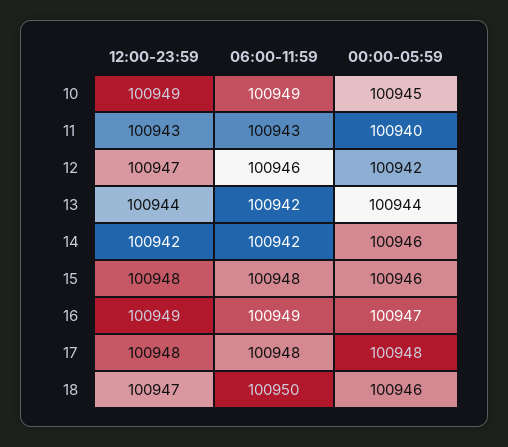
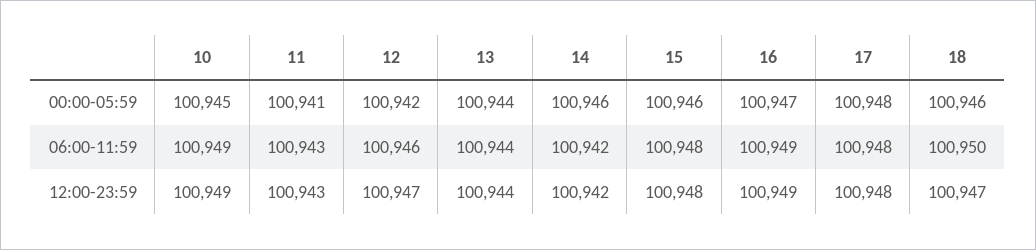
  {
    "12:00-23:59": {
      "10": 100949,
      "11": 100943,
      "12": 100947,
      "13": 100944,
      "14": 100942,
      "15": 100948,
      "16": 100949,
      "17": 100948,
      "18": 100947
    },
    "06:00-11:59": {
      "10": 100949,
      "11": 100943,
      "12": 100946,
-     "13": 100942,
+     "13": 100944,
      "14": 100942,
      "15": 100948,
      "16": 100949,
      "17": 100948,
      "18": 100950
    },
    "00:00-05:59": {
      "10": 100945,
-     "11": 100940,
+     "11": 100941,
      "12": 100942,
      "13": 100944,
      "14": 100946,
      "15": 100946,
      "16": 100947,
      "17": 100948,
      "18": 100946
    }
  }

